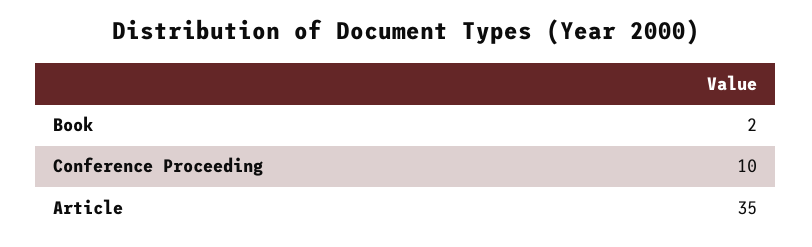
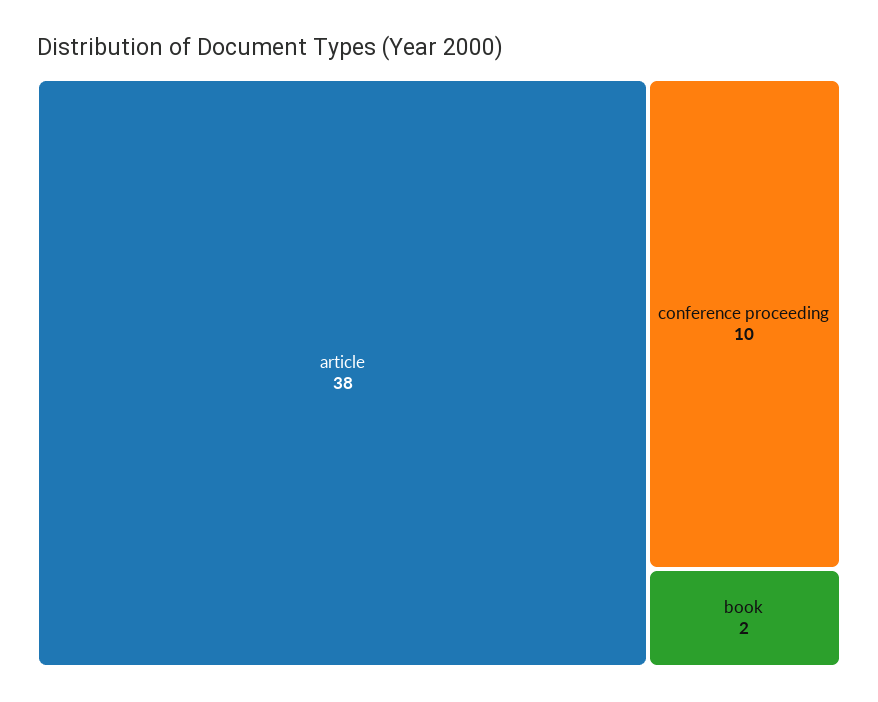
  {
    "Book": 2,
    "Conference Proceeding": 10,
-   "Article": 35
+   "Article": 38
  }

